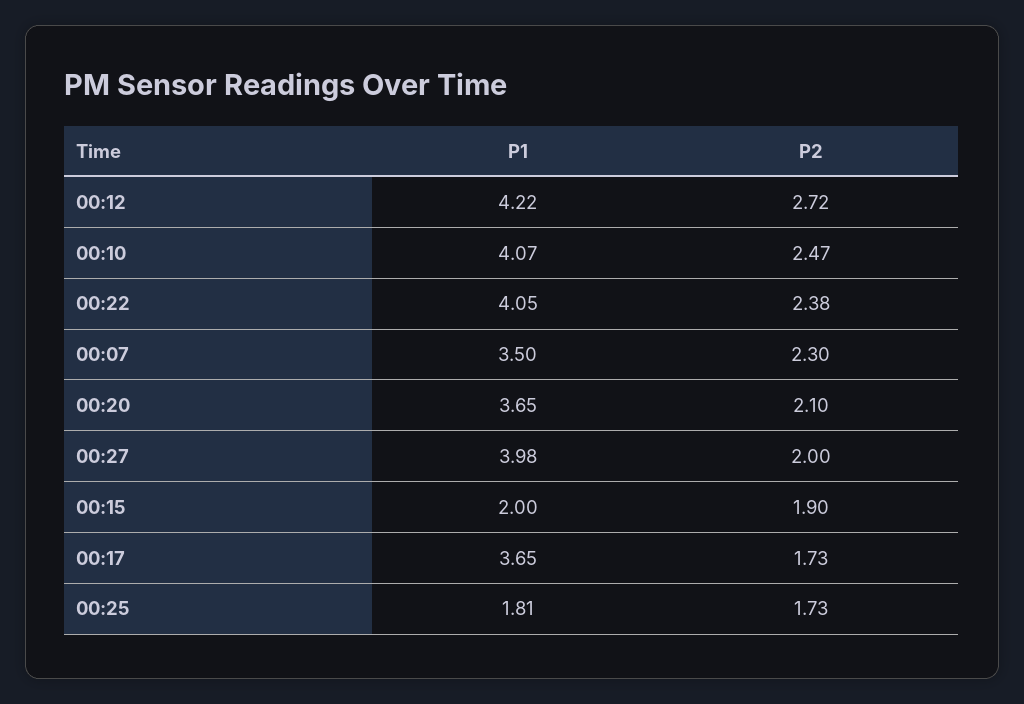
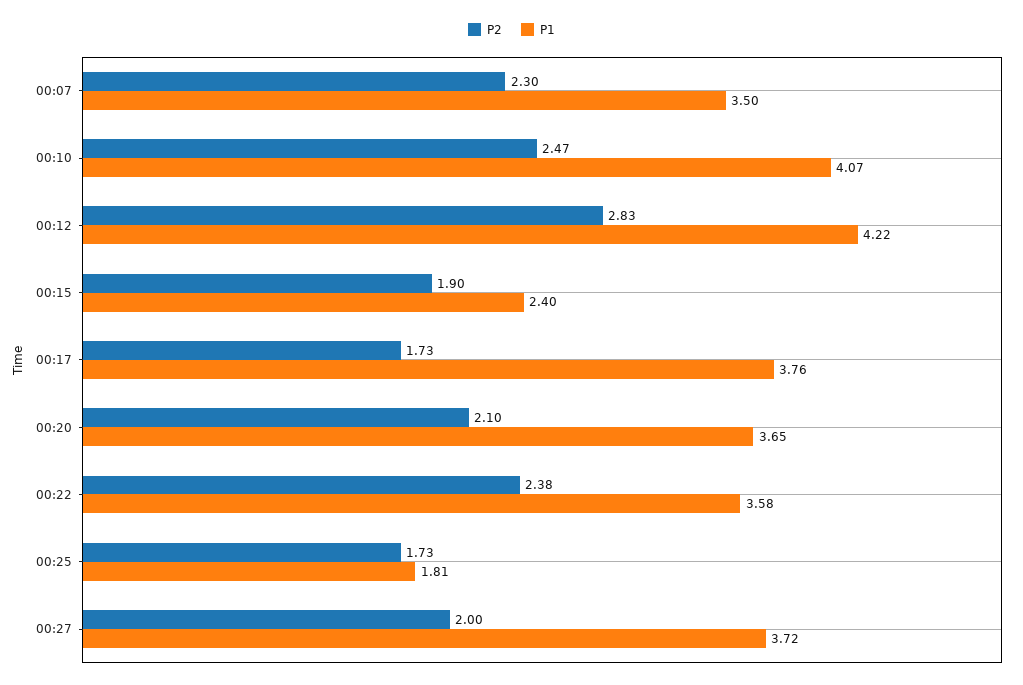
  {
    "P1": {
      "00:12": 4.22,
      "00:10": 4.07,
-     "00:22": 4.05,
+     "00:22": 3.58,
      "00:07": 3.5,
      "00:20": 3.65,
-     "00:27": 3.98,
+     "00:27": 3.72,
-     "00:15": 2,
+     "00:15": 2.4,
-     "00:17": 3.65,
+     "00:17": 3.76,
      "00:25": 1.81
    },
    "P2": {
-     "00:12": 2.72,
+     "00:12": 2.83,
      "00:10": 2.47,
      "00:22": 2.38,
      "00:07": 2.3,
      "00:20": 2.1,
      "00:27": 2,
      "00:15": 1.9,
      "00:17": 1.73,
      "00:25": 1.73
    }
  }

